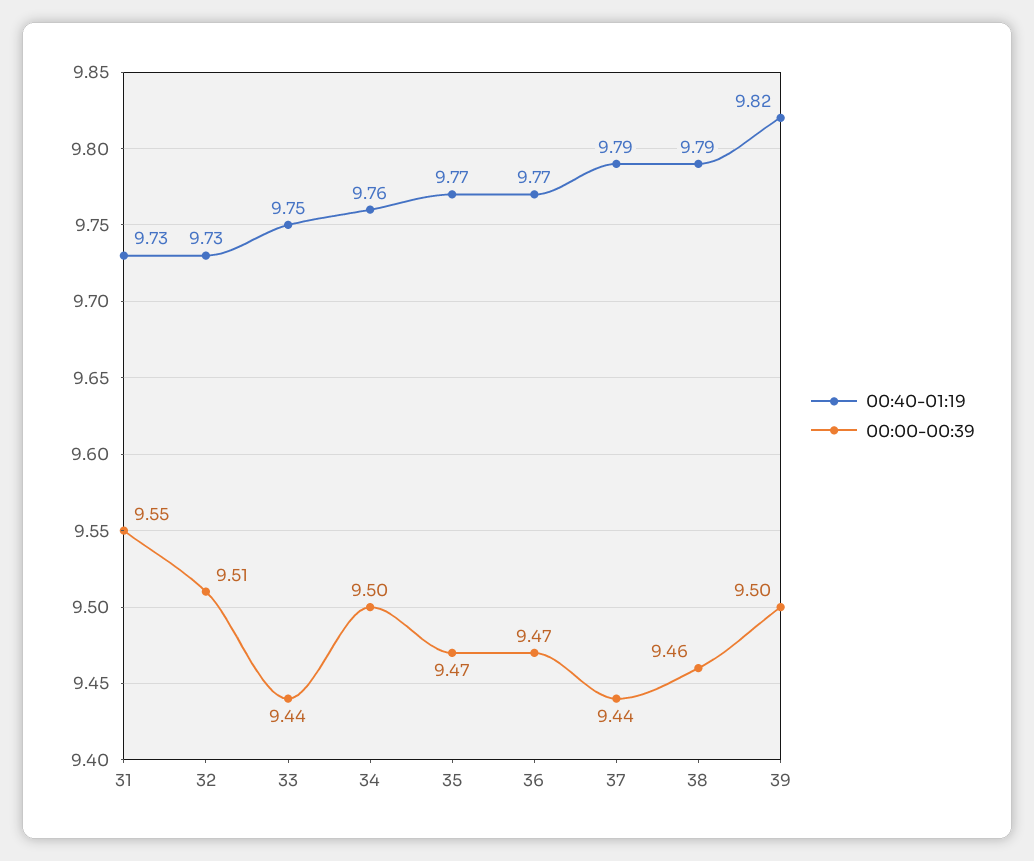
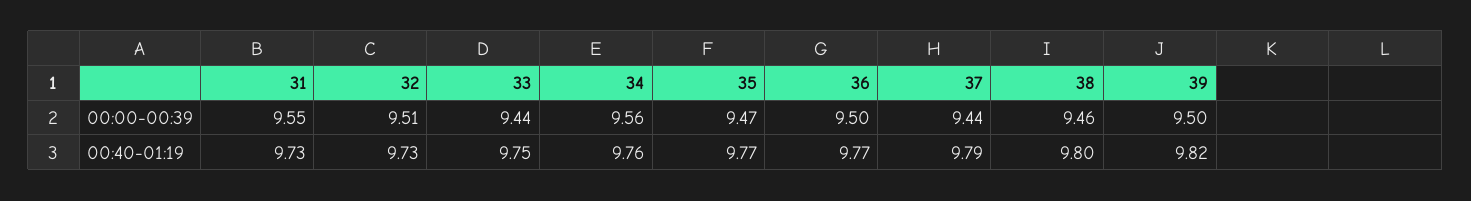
  {
    "00:40-01:19": {
      "31": 9.73,
      "32": 9.73,
      "33": 9.75,
      "34": 9.76,
      "35": 9.77,
      "36": 9.77,
      "37": 9.79,
-     "38": 9.79,
+     "38": 9.8,
      "39": 9.82
    },
    "00:00-00:39": {
      "31": 9.55,
      "32": 9.51,
      "33": 9.44,
-     "34": 9.5,
+     "34": 9.56,
      "35": 9.47,
-     "36": 9.47,
+     "36": 9.5,
      "37": 9.44,
      "38": 9.46,
      "39": 9.5
    }
  }

